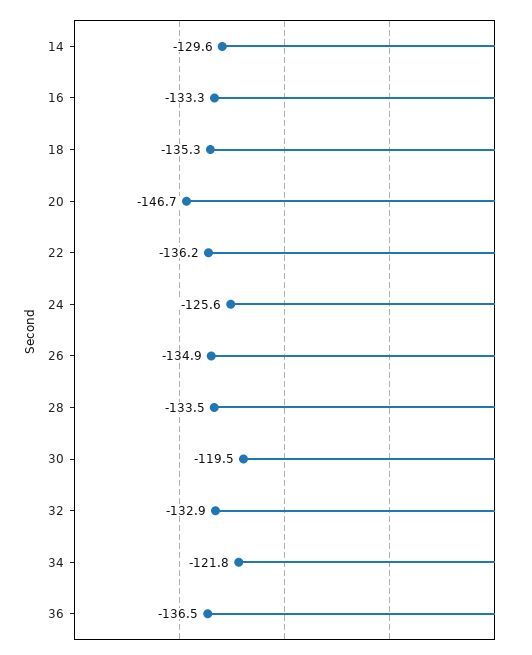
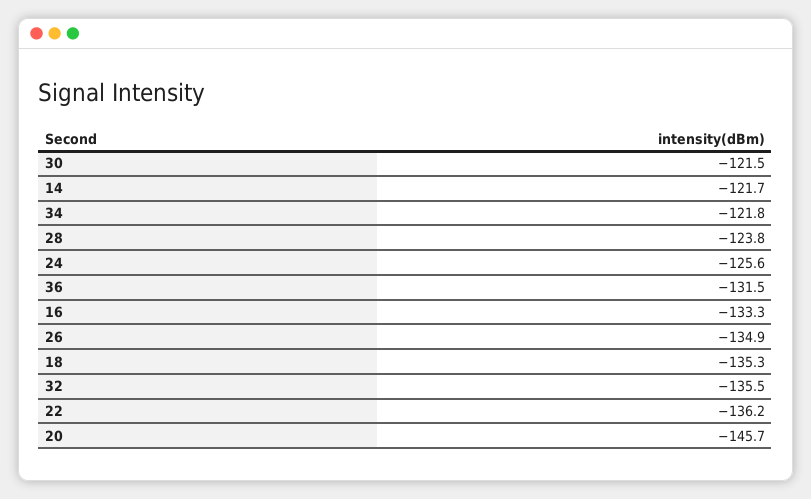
  {
-   "14": -129.6,
+   "14": -121.7,
    "16": -133.3,
    "18": -135.3,
-   "20": -146.7,
+   "20": -145.7,
    "22": -136.2,
    "24": -125.6,
    "26": -134.9,
-   "28": -133.5,
+   "28": -123.8,
-   "30": -119.5,
+   "30": -121.5,
-   "32": -132.9,
+   "32": -135.5,
    "34": -121.8,
-   "36": -136.5
+   "36": -131.5
  }

